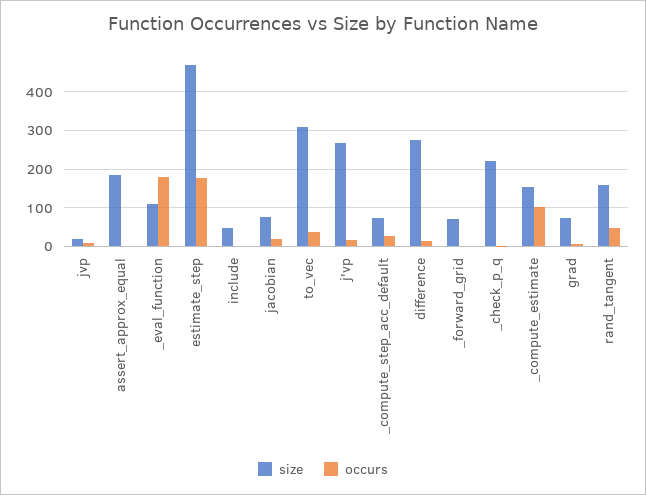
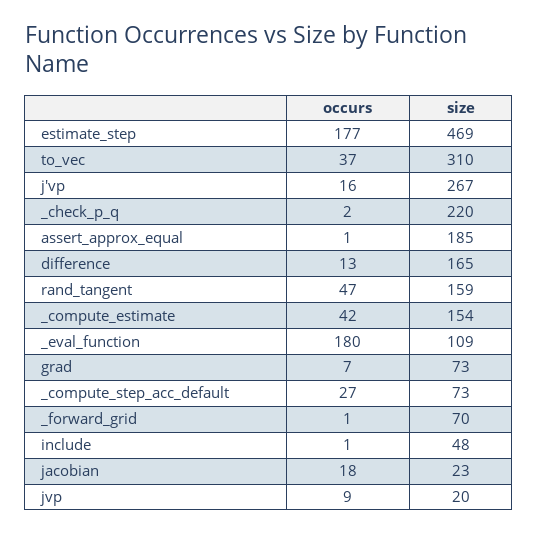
  {
    "size": {
      "jvp": 20,
      "assert_approx_equal": 185,
      "_eval_function": 109,
      "estimate_step": 469,
      "include": 48,
-     "jacobian": 80,
+     "jacobian": 23,
      "to_vec": 310,
      "j′vp": 267,
      "_compute_step_acc_default": 73,
-     "difference": 280,
+     "difference": 165,
      "_forward_grid": 70,
      "_check_p_q": 220,
      "_compute_estimate": 154,
      "grad": 73,
      "rand_tangent": 159
    },
    "occurs": {
      "jvp": 9,
      "assert_approx_equal": 1,
      "_eval_function": 180,
      "estimate_step": 177,
      "include": 1,
      "jacobian": 18,
      "to_vec": 37,
      "j′vp": 16,
      "_compute_step_acc_default": 27,
      "difference": 13,
      "_forward_grid": 1,
      "_check_p_q": 2,
-     "_compute_estimate": 100,
+     "_compute_estimate": 42,
      "grad": 7,
      "rand_tangent": 47
    }
  }

